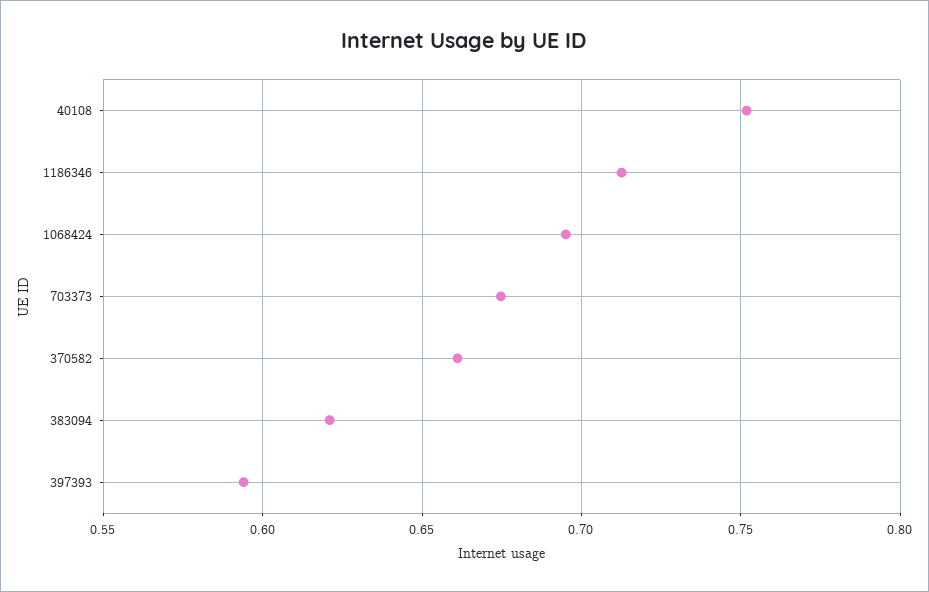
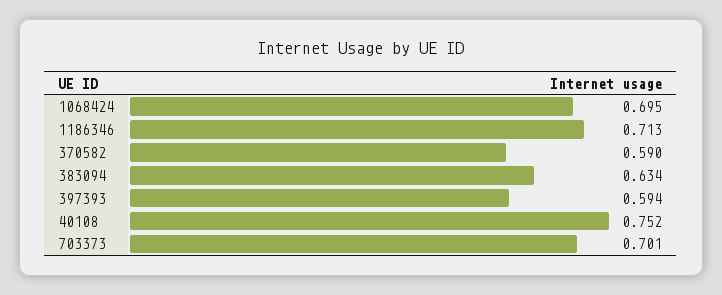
  {
    "40108": 0.752,
    "1186346": 0.713,
    "1068424": 0.695,
-   "703373": 0.675,
+   "703373": 0.701,
-   "370582": 0.66,
+   "370582": 0.59,
-   "383094": 0.62,
+   "383094": 0.634,
    "397393": 0.594
  }

